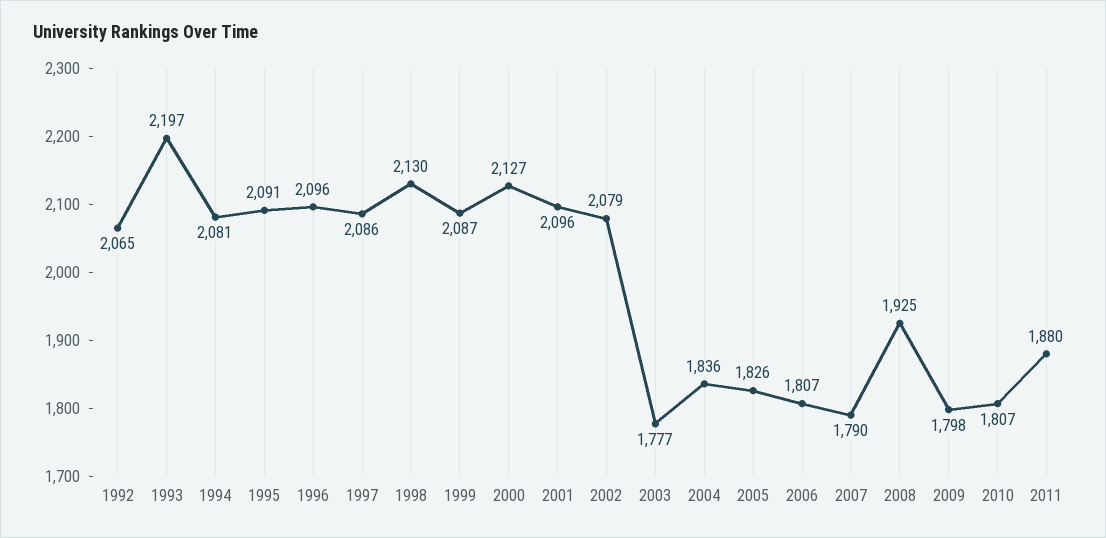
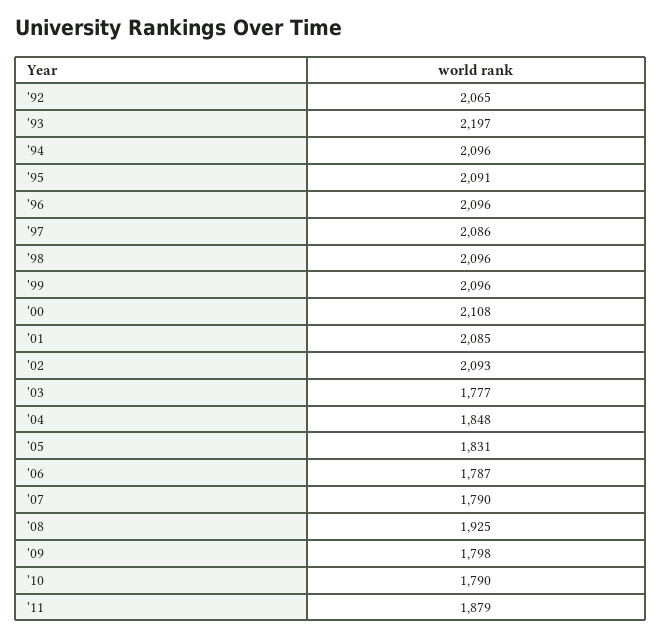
  {
    "1992": 2065,
    "1993": 2197,
-   "1994": 2081,
+   "1994": 2096,
    "1995": 2091,
    "1996": 2096,
    "1997": 2086,
-   "1998": 2130,
+   "1998": 2096,
-   "1999": 2087,
+   "1999": 2096,
-   "2000": 2127,
+   "2000": 2108,
-   "2001": 2096,
+   "2001": 2085,
-   "2002": 2079,
+   "2002": 2093,
    "2003": 1777,
-   "2004": 1836,
+   "2004": 1848,
-   "2005": 1826,
+   "2005": 1831,
-   "2006": 1807,
+   "2006": 1787,
    "2007": 1790,
    "2008": 1925,
    "2009": 1798,
-   "2010": 1807,
+   "2010": 1790,
-   "2011": 1880
+   "2011": 1879
  }

